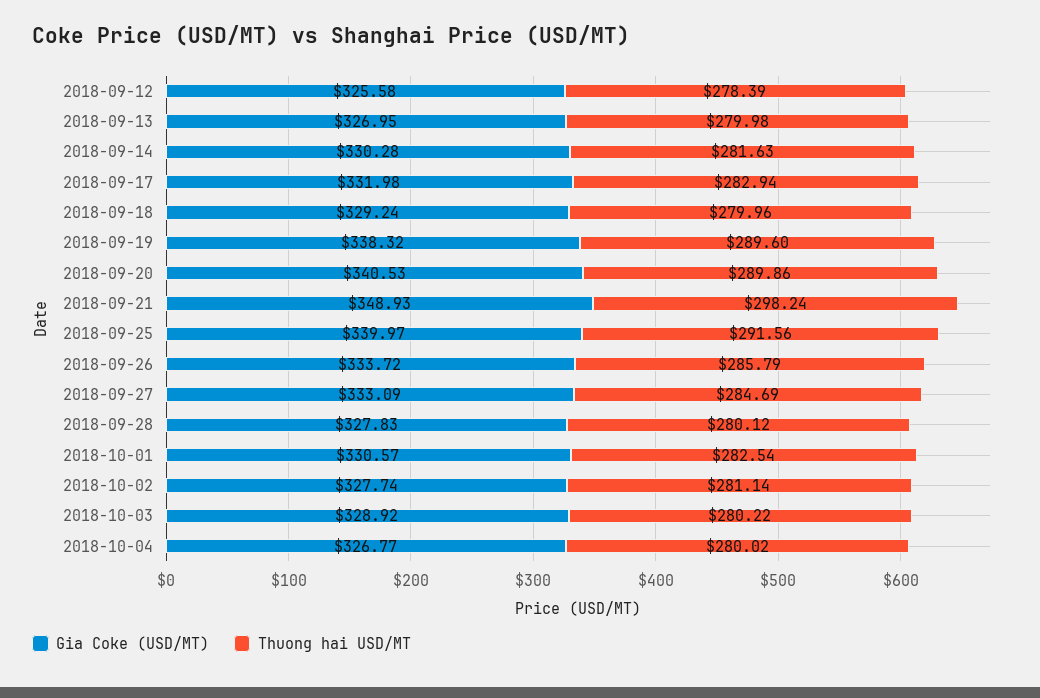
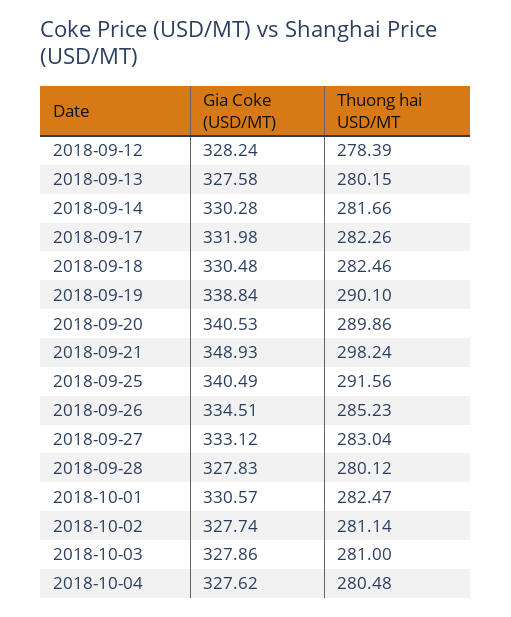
  {
    "Gia Coke (USD/MT)": {
-     "2018-09-12": 325.58,
+     "2018-09-12": 328.24,
-     "2018-09-13": 326.95,
+     "2018-09-13": 327.58,
      "2018-09-14": 330.28,
      "2018-09-17": 331.98,
-     "2018-09-18": 329.24,
+     "2018-09-18": 330.48,
-     "2018-09-19": 338.32,
+     "2018-09-19": 338.84,
      "2018-09-20": 340.53,
      "2018-09-21": 348.93,
-     "2018-09-25": 339.97,
+     "2018-09-25": 340.49,
-     "2018-09-26": 333.72,
+     "2018-09-26": 334.51,
-     "2018-09-27": 333.09,
+     "2018-09-27": 333.12,
      "2018-09-28": 327.83,
      "2018-10-01": 330.57,
      "2018-10-02": 327.74,
-     "2018-10-03": 328.92,
+     "2018-10-03": 327.86,
-     "2018-10-04": 326.77
+     "2018-10-04": 327.62
    },
    "Thuong hai USD/MT": {
      "2018-09-12": 278.39,
-     "2018-09-13": 279.98,
+     "2018-09-13": 280.15,
-     "2018-09-14": 281.63,
+     "2018-09-14": 281.66,
-     "2018-09-17": 282.94,
+     "2018-09-17": 282.26,
-     "2018-09-18": 279.96,
+     "2018-09-18": 282.46,
-     "2018-09-19": 289.6,
+     "2018-09-19": 290.1,
      "2018-09-20": 289.86,
      "2018-09-21": 298.24,
      "2018-09-25": 291.56,
-     "2018-09-26": 285.79,
+     "2018-09-26": 285.23,
-     "2018-09-27": 284.69,
+     "2018-09-27": 283.04,
      "2018-09-28": 280.12,
-     "2018-10-01": 282.54,
+     "2018-10-01": 282.47,
      "2018-10-02": 281.14,
-     "2018-10-03": 280.22,
+     "2018-10-03": 281,
-     "2018-10-04": 280.02
+     "2018-10-04": 280.48
    }
  }

